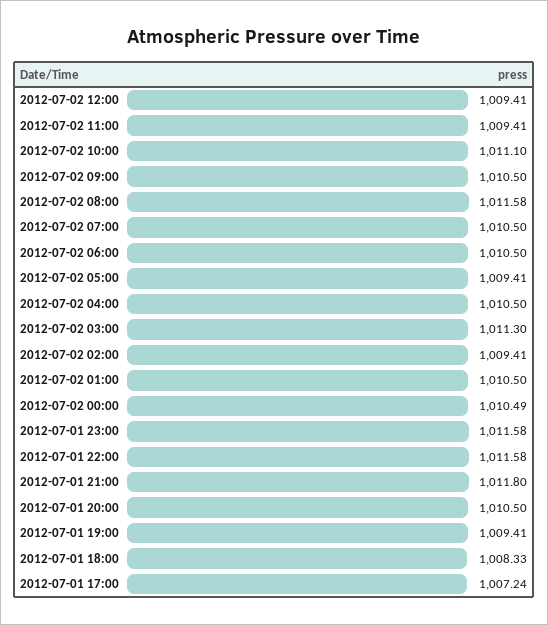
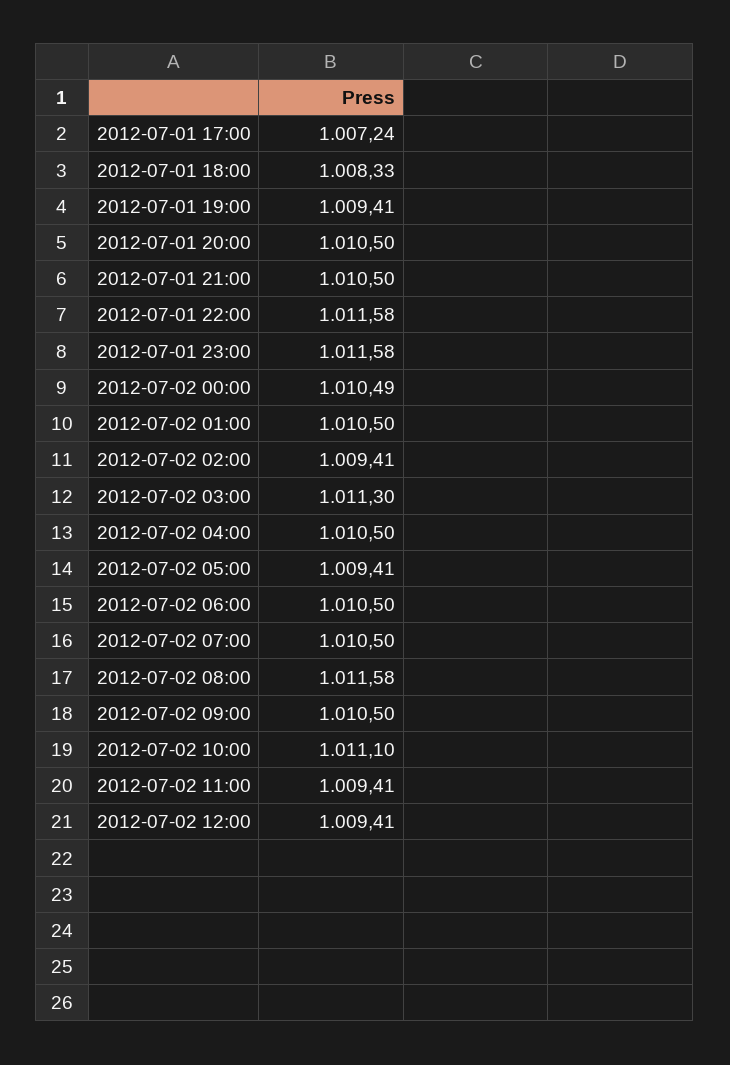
  {
    "2012-07-02 12:00": 1009.41,
    "2012-07-02 11:00": 1009.41,
    "2012-07-02 10:00": 1011.1,
    "2012-07-02 09:00": 1010.5,
    "2012-07-02 08:00": 1011.58,
    "2012-07-02 07:00": 1010.5,
    "2012-07-02 06:00": 1010.5,
    "2012-07-02 05:00": 1009.41,
    "2012-07-02 04:00": 1010.5,
    "2012-07-02 03:00": 1011.3,
    "2012-07-02 02:00": 1009.41,
    "2012-07-02 01:00": 1010.5,
    "2012-07-02 00:00": 1010.49,
    "2012-07-01 23:00": 1011.58,
    "2012-07-01 22:00": 1011.58,
-   "2012-07-01 21:00": 1011.8,
+   "2012-07-01 21:00": 1010.5,
    "2012-07-01 20:00": 1010.5,
    "2012-07-01 19:00": 1009.41,
    "2012-07-01 18:00": 1008.33,
    "2012-07-01 17:00": 1007.24
  }

